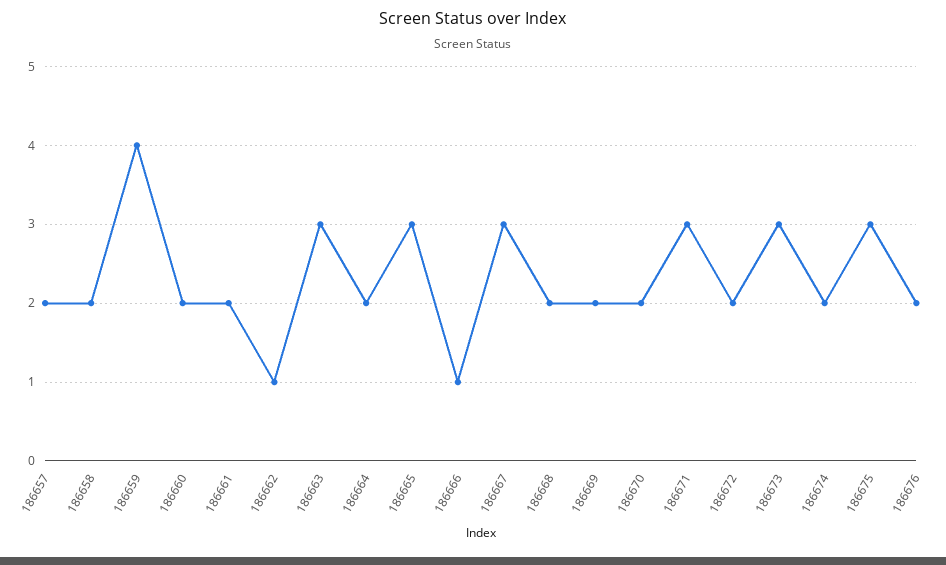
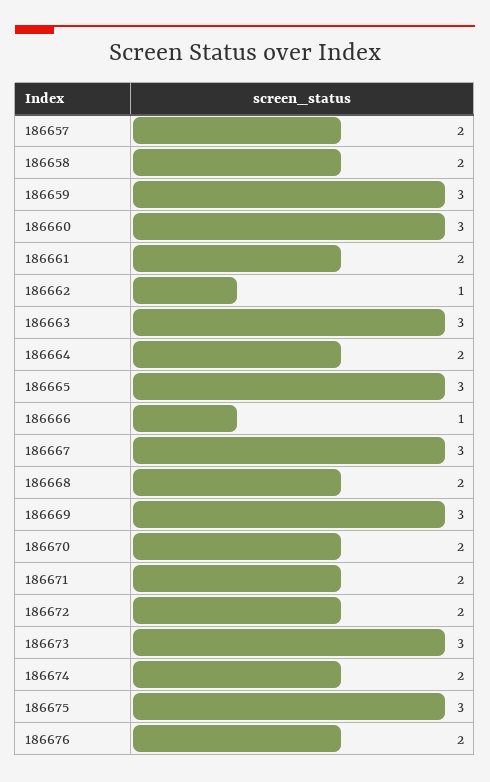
  {
    "186657": 2,
    "186658": 2,
-   "186659": 4,
+   "186659": 3,
-   "186660": 2,
+   "186660": 3,
    "186661": 2,
    "186662": 1,
    "186663": 3,
    "186664": 2,
    "186665": 3,
    "186666": 1,
    "186667": 3,
    "186668": 2,
-   "186669": 2,
+   "186669": 3,
    "186670": 2,
-   "186671": 3,
+   "186671": 2,
    "186672": 2,
    "186673": 3,
    "186674": 2,
    "186675": 3,
    "186676": 2
  }

